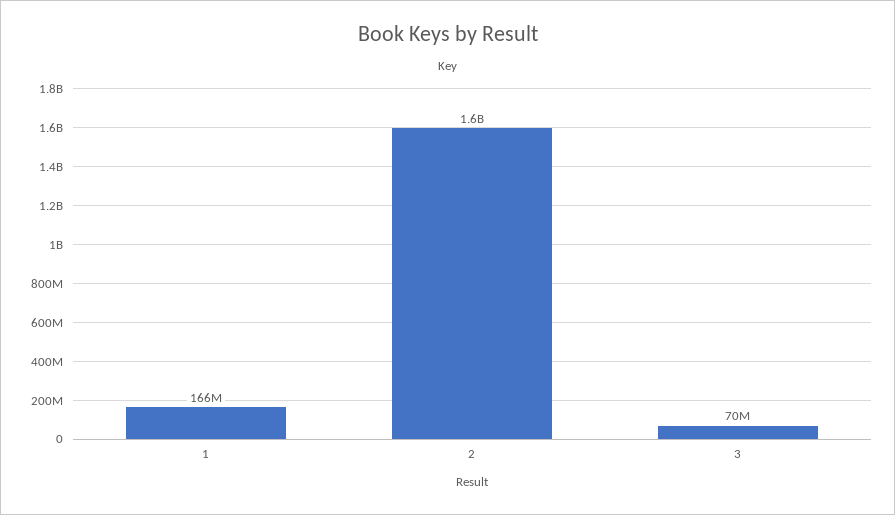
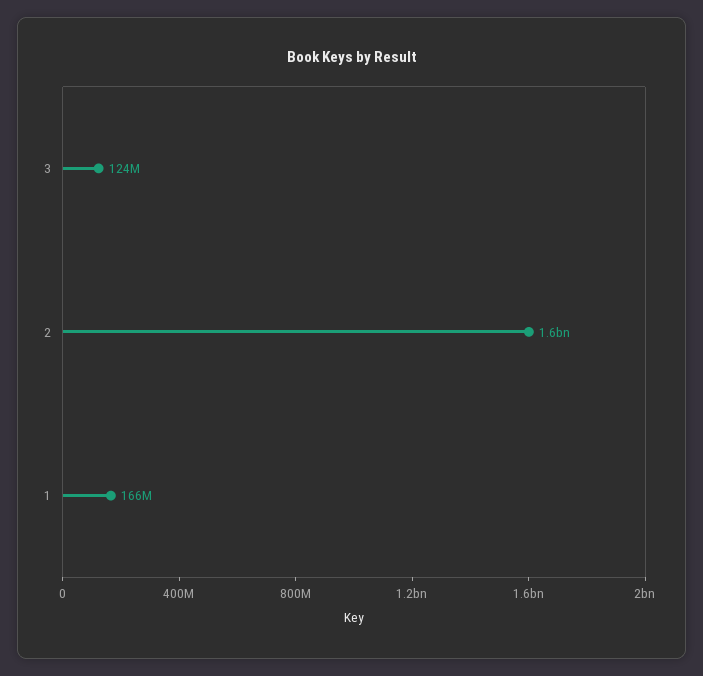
  {
    "1": 166000000,
    "2": 1600000000,
-   "3": 70000000
+   "3": 124000000
  }

